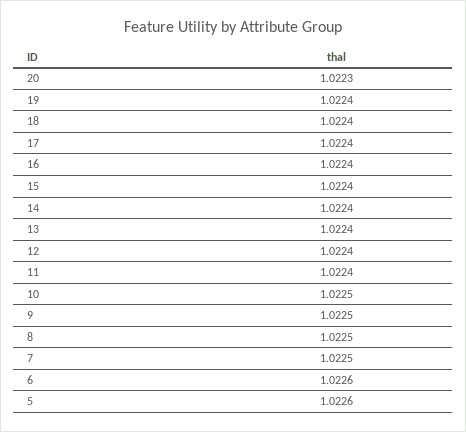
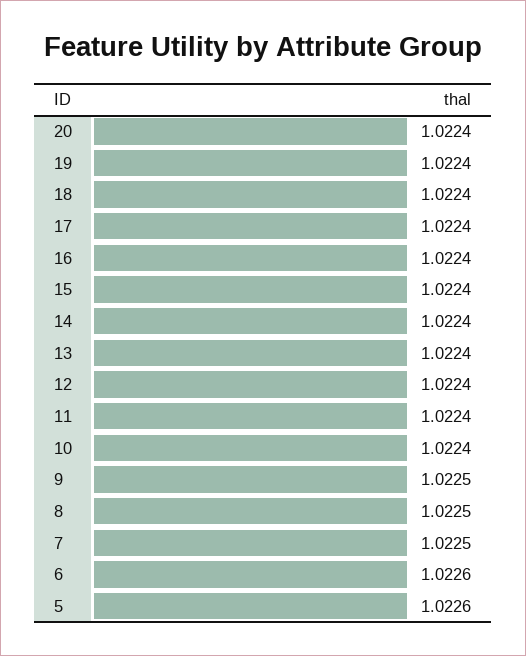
  {
-   "20": 1.0223,
+   "20": 1.0224,
    "19": 1.0224,
    "18": 1.0224,
    "17": 1.0224,
    "16": 1.0224,
    "15": 1.0224,
    "14": 1.0224,
    "13": 1.0224,
    "12": 1.0224,
    "11": 1.0224,
-   "10": 1.0225,
+   "10": 1.0224,
    "9": 1.0225,
    "8": 1.0225,
    "7": 1.0225,
    "6": 1.0226,
    "5": 1.0226
  }

